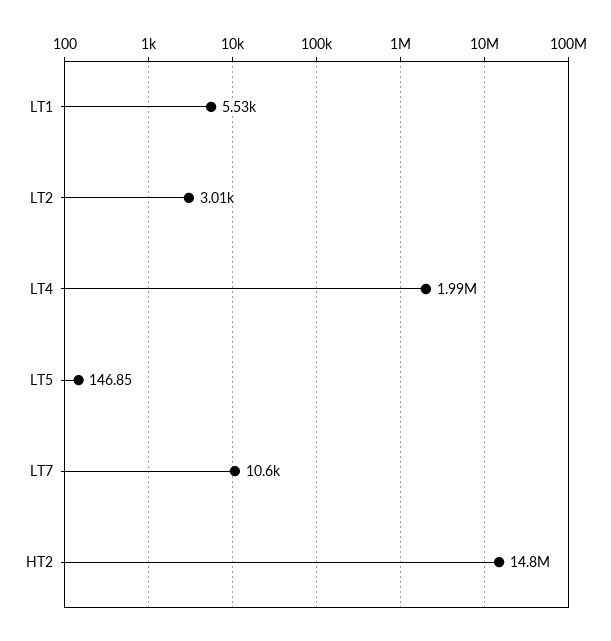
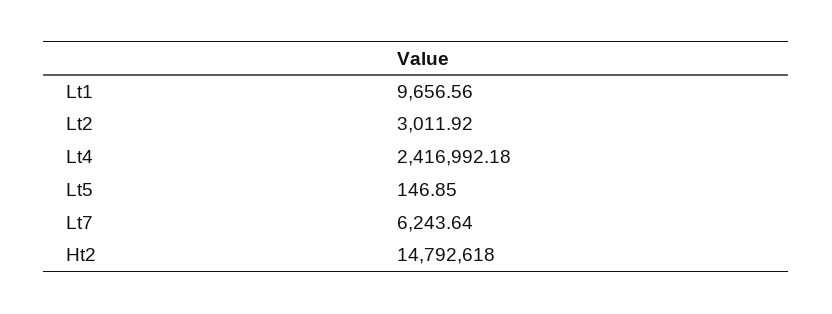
  {
-   "LT1": 5530,
+   "LT1": 9656.56,
    "LT2": 3011.92,
-   "LT4": 1990000,
+   "LT4": 2416992.18,
    "LT5": 146.85,
-   "LT7": 10600,
+   "LT7": 6243.64,
    "HT2": 14792618
  }

